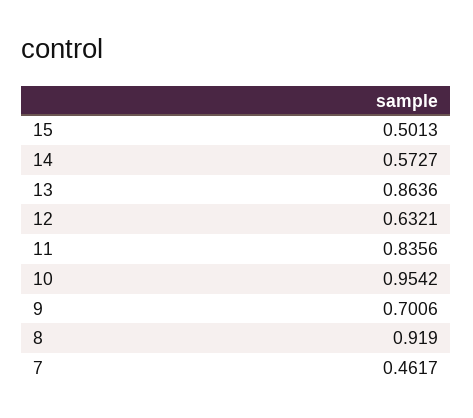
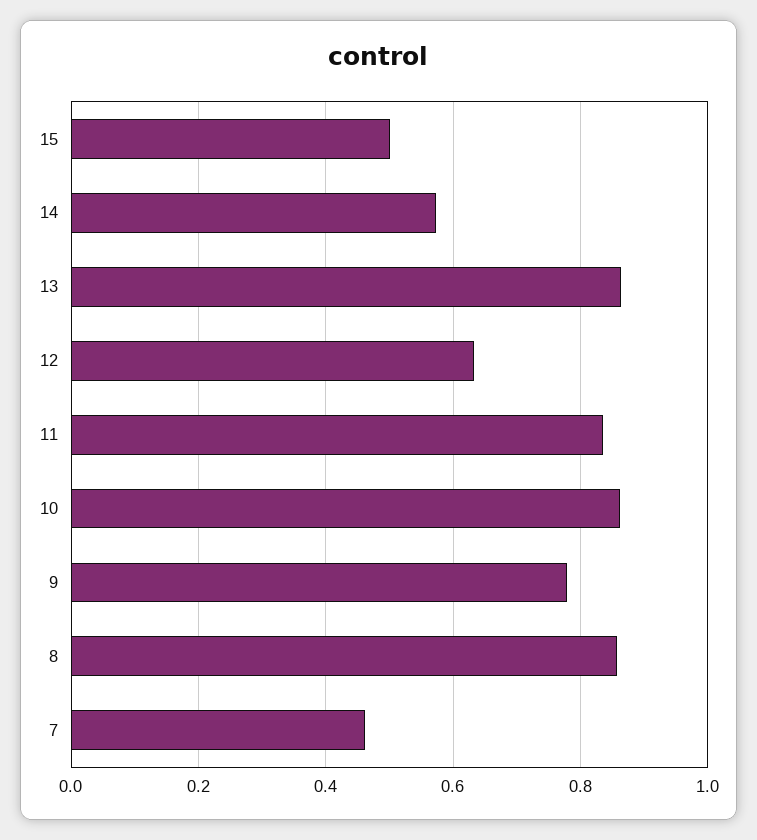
  {
    "15": 0.5013,
    "14": 0.5727,
    "13": 0.8636,
    "12": 0.6321,
    "11": 0.8356,
-   "10": 0.9542,
+   "10": 0.86,
-   "9": 0.7006,
+   "9": 0.78,
-   "8": 0.919,
+   "8": 0.86,
    "7": 0.4617
  }

